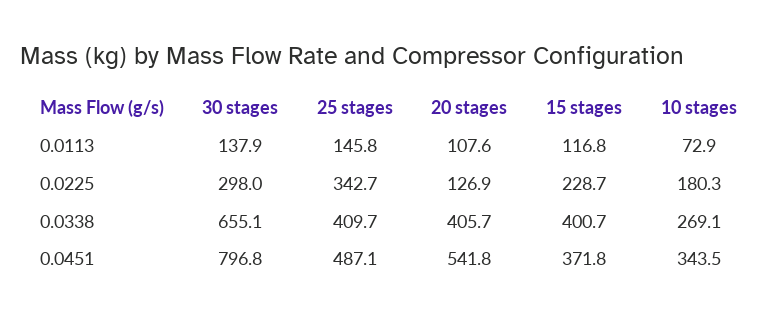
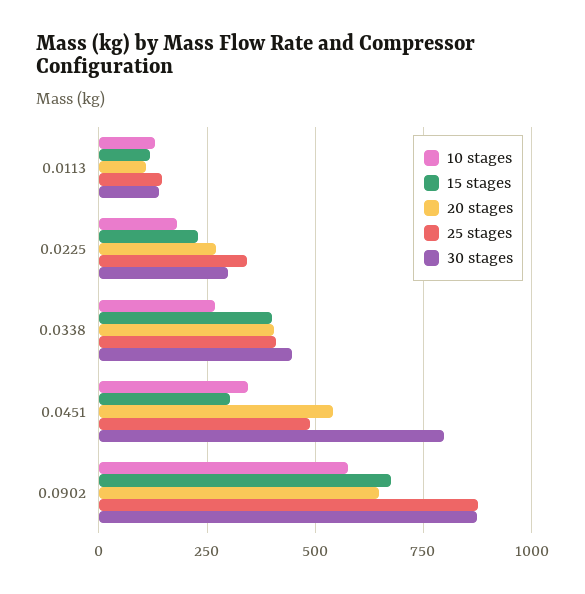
  {
    "30 stages": {
      "0.0113": 137.9,
      "0.0225": 298,
-     "0.0338": 655.1,
+     "0.0338": 450,
-     "0.0451": 796.8
+     "0.0451": 796.8,
+     "0.0902": 875
    },
    "25 stages": {
      "0.0113": 145.8,
      "0.0225": 342.7,
      "0.0338": 409.7,
-     "0.0451": 487.1
+     "0.0451": 487.1,
+     "0.0902": 875
    },
    "20 stages": {
      "0.0113": 107.6,
-     "0.0225": 126.9,
+     "0.0225": 275,
      "0.0338": 405.7,
-     "0.0451": 541.8
+     "0.0451": 541.8,
+     "0.0902": 650
    },
    "15 stages": {
      "0.0113": 116.8,
      "0.0225": 228.7,
      "0.0338": 400.7,
-     "0.0451": 371.8
+     "0.0451": 300,
+     "0.0902": 675
    },
    "10 stages": {
-     "0.0113": 72.9,
+     "0.0113": 125,
      "0.0225": 180.3,
      "0.0338": 269.1,
-     "0.0451": 343.5
+     "0.0451": 343.5,
+     "0.0902": 575
    }
  }

